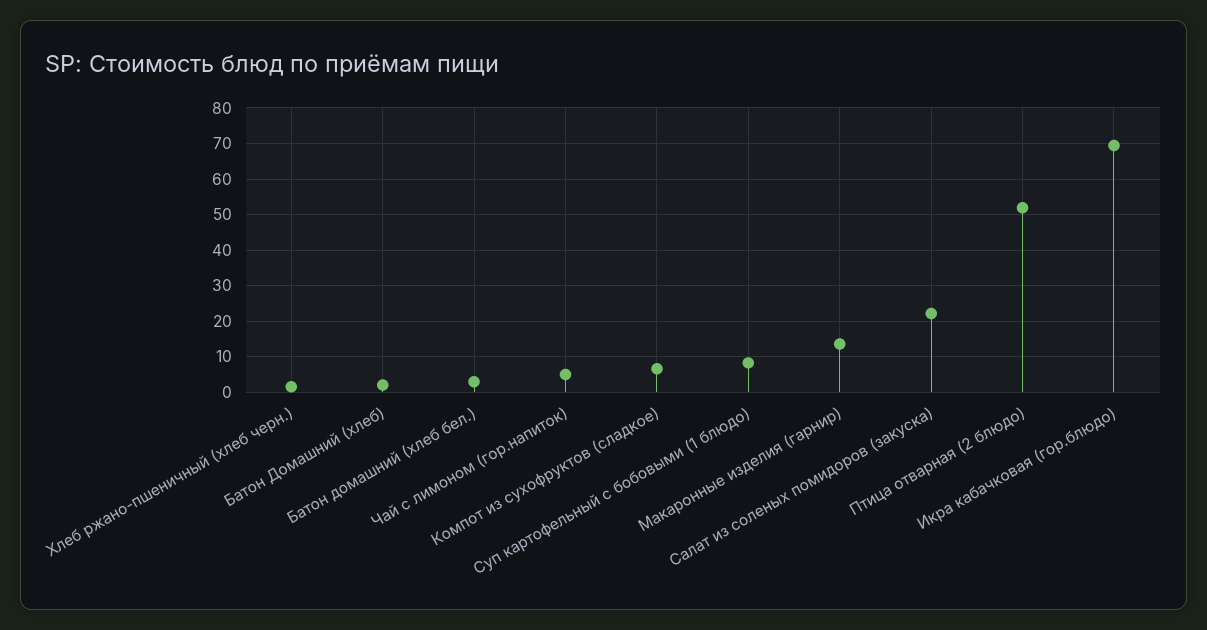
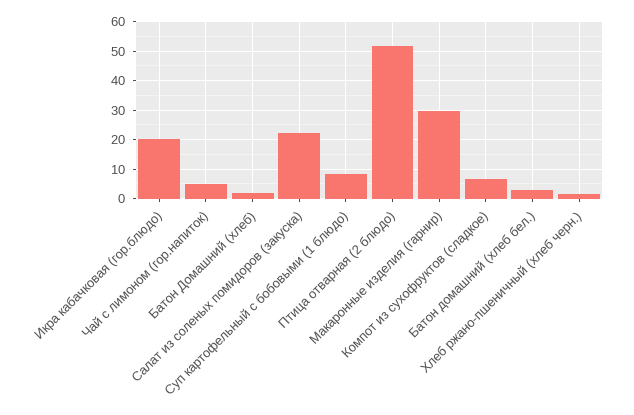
  {
    "Хлеб ржано-пшеничный (хлеб черн.)": 2,
    "Батон Домашний (хлеб)": 2,
    "Батон домашний (хлеб бел.)": 2,
    "Чай с лимоном (гор.напиток)": 4,
    "Компот из сухофруктов (сладкое)": 6,
    "Суп картофельный с бобовыми (1 блюдо)": 8,
-   "Макаронные изделия (гарнир)": 14,
+   "Макаронные изделия (гарнир)": 30,
    "Салат из соленых помидоров (закуска)": 22,
    "Птица отварная (2 блюдо)": 52,
-   "Икра кабачковая (гор.блюдо)": 70
+   "Икра кабачковая (гор.блюдо)": 20
  }

